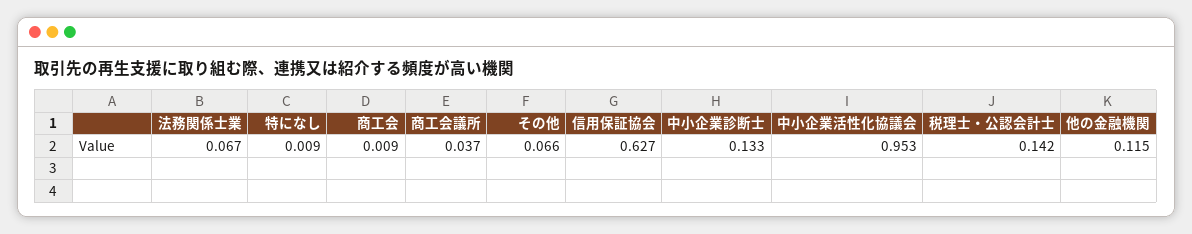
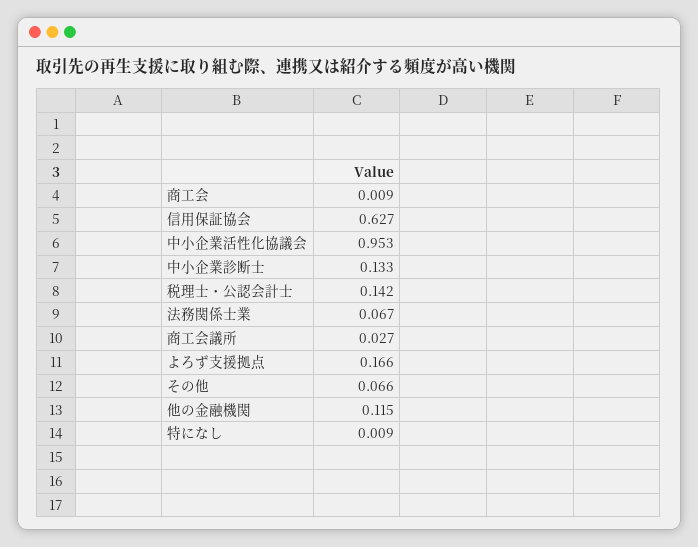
  {
    "法務関係士業": 0.067,
    "特になし": 0.009,
    "商工会": 0.009,
-   "商工会議所": 0.037,
+   "商工会議所": 0.027,
    "その他": 0.066,
    "信用保証協会": 0.627,
    "中小企業診断士": 0.133,
    "中小企業活性化協議会": 0.953,
    "税理士・公認会計士": 0.142,
-   "他の金融機関": 0.115
+   "他の金融機関": 0.115,
+   "よろず支援拠点": 0.166
  }

